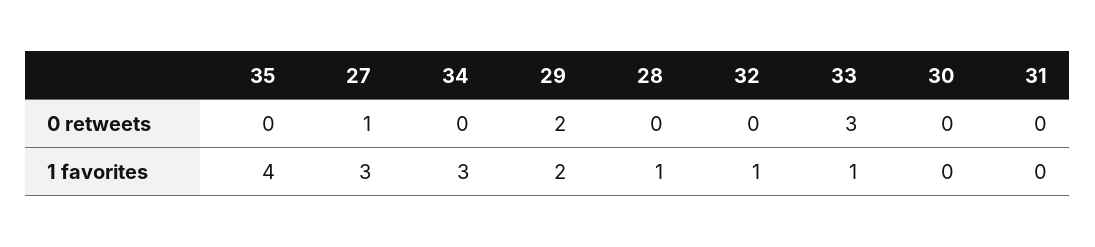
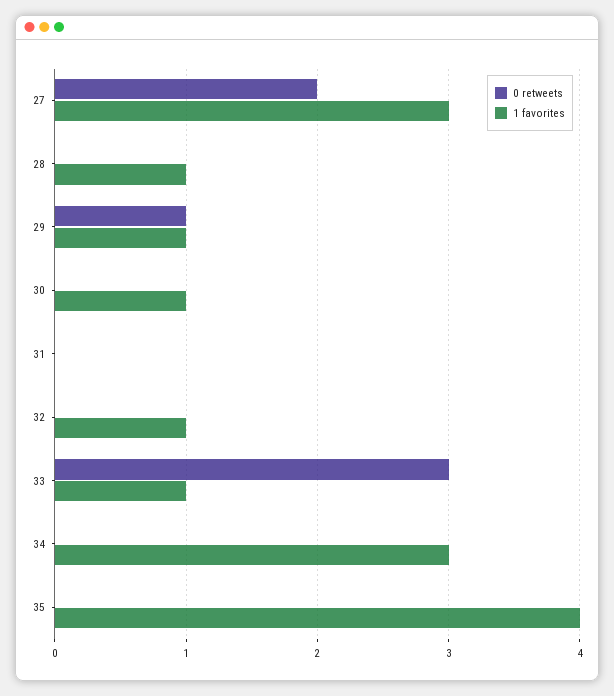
  {
    "0 retweets": {
      "35": 0,
-     "27": 1,
+     "27": 2,
      "34": 0,
-     "29": 2,
+     "29": 1,
      "28": 0,
      "32": 0,
      "33": 3,
      "30": 0,
      "31": 0
    },
    "1 favorites": {
      "35": 4,
      "27": 3,
      "34": 3,
-     "29": 2,
+     "29": 1,
      "28": 1,
      "32": 1,
      "33": 1,
-     "30": 0,
+     "30": 1,
      "31": 0
    }
  }

